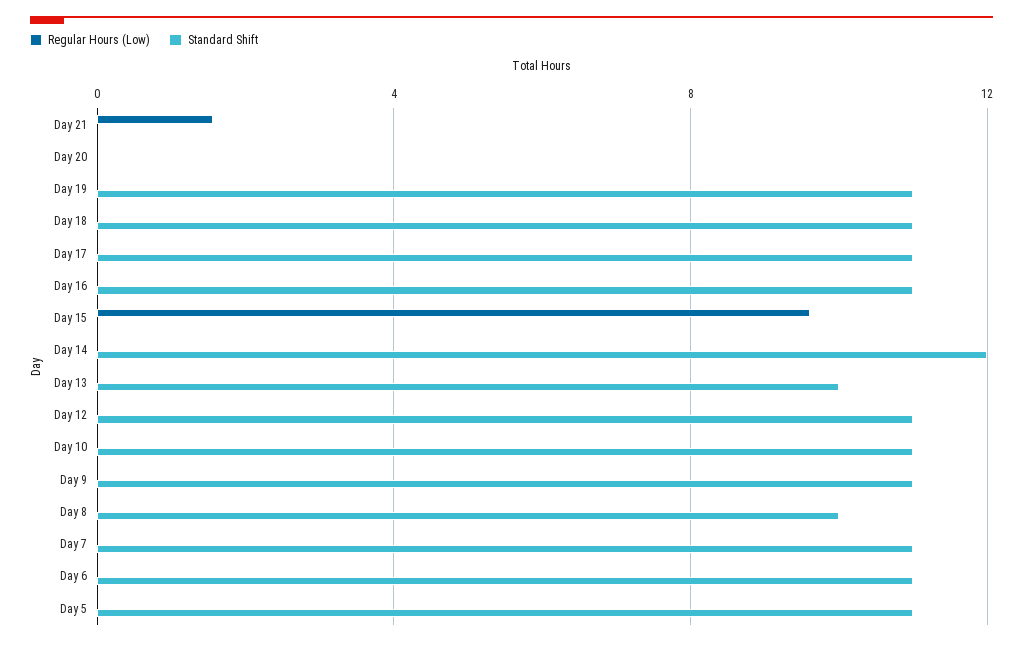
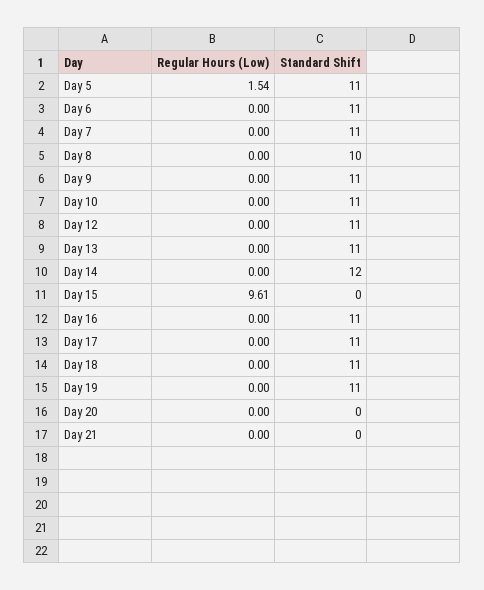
  {
    "Regular Hours (Low)": {
-     "Day 21": 1.5,
+     "Day 21": 0,
      "Day 20": 0,
      "Day 19": 0,
      "Day 18": 0,
      "Day 17": 0,
      "Day 16": 0,
      "Day 15": 9.61,
      "Day 14": 0,
      "Day 13": 0,
      "Day 12": 0,
      "Day 10": 0,
      "Day 9": 0,
      "Day 8": 0,
      "Day 7": 0,
      "Day 6": 0,
-     "Day 5": 0
+     "Day 5": 1.54
    },
    "Standard Shift": {
      "Day 21": 0,
      "Day 20": 0,
      "Day 19": 11,
      "Day 18": 11,
      "Day 17": 11,
      "Day 16": 11,
      "Day 15": 0,
      "Day 14": 12,
-     "Day 13": 10,
+     "Day 13": 11,
      "Day 12": 11,
      "Day 10": 11,
      "Day 9": 11,
      "Day 8": 10,
      "Day 7": 11,
      "Day 6": 11,
      "Day 5": 11
    }
  }

